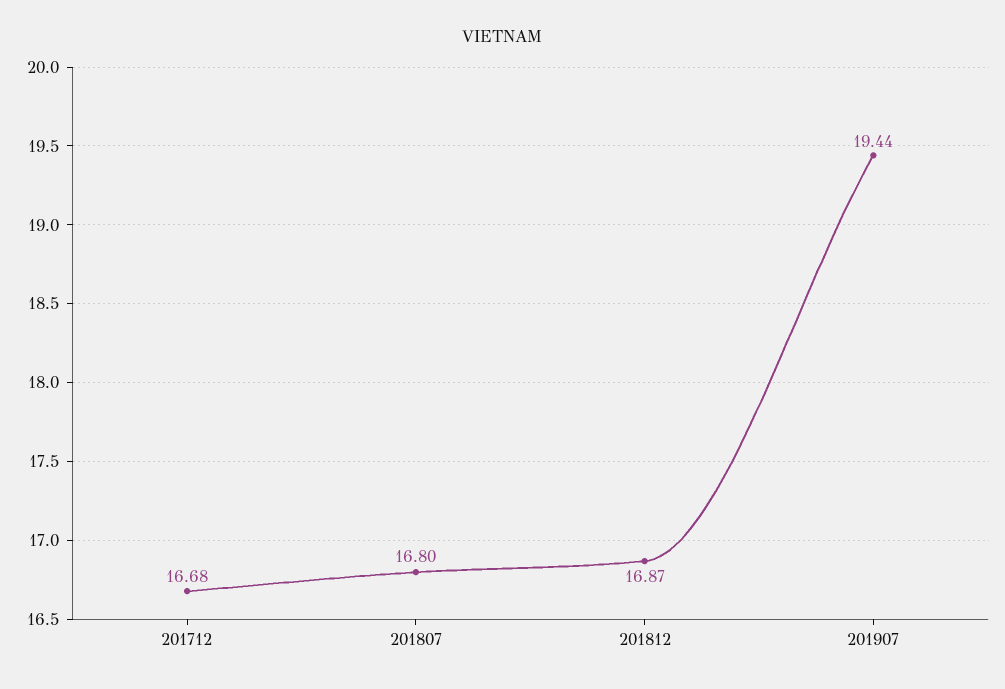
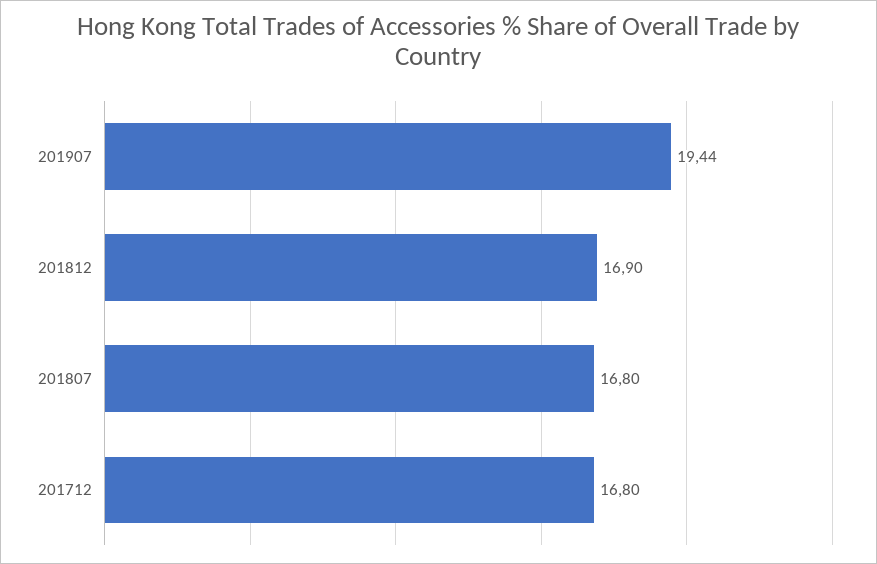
  {
-   "201712": 16.68,
+   "201712": 16.8,
    "201807": 16.8,
-   "201812": 16.87,
+   "201812": 16.9,
    "201907": 19.44
  }

